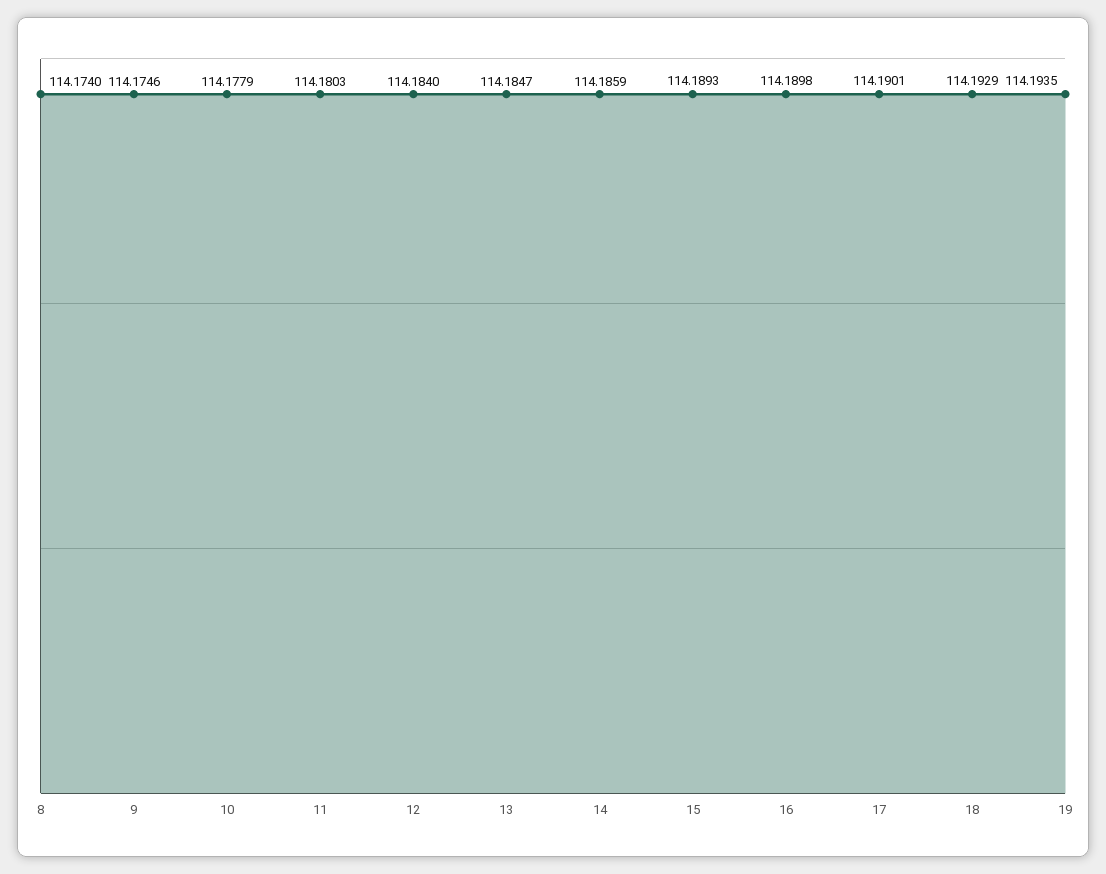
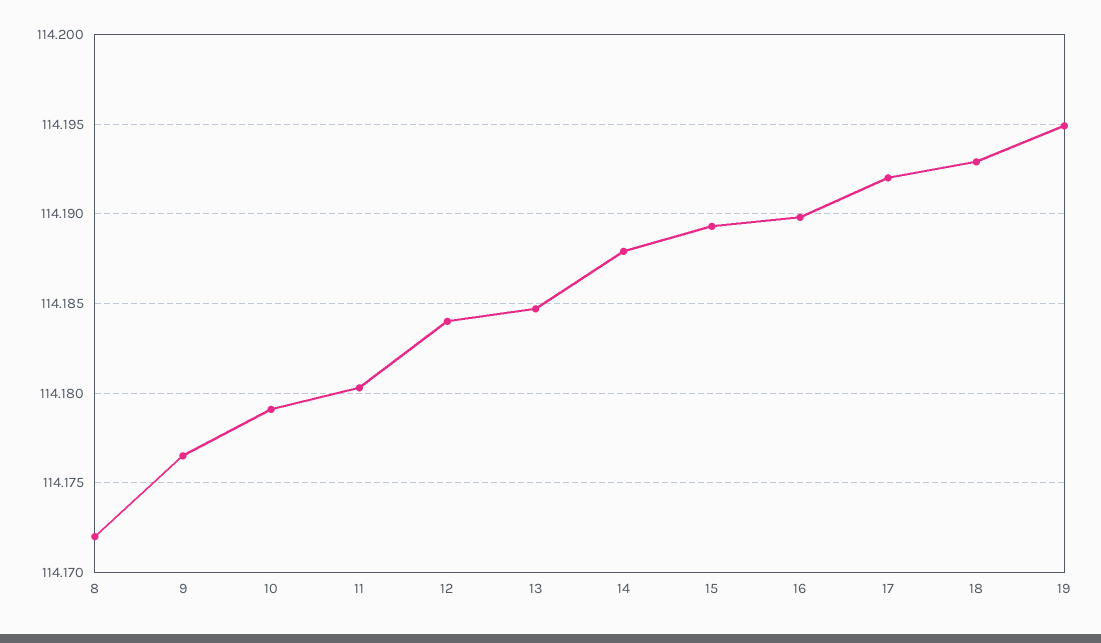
  {
-   "8": 114.174,
+   "8": 114.172,
-   "9": 114.1746,
+   "9": 114.1765,
-   "10": 114.1779,
+   "10": 114.179,
    "11": 114.1803,
    "12": 114.184,
    "13": 114.1847,
-   "14": 114.1859,
+   "14": 114.188,
    "15": 114.1893,
    "16": 114.1898,
-   "17": 114.1901,
+   "17": 114.192,
    "18": 114.1929,
-   "19": 114.1935
+   "19": 114.195
  }

